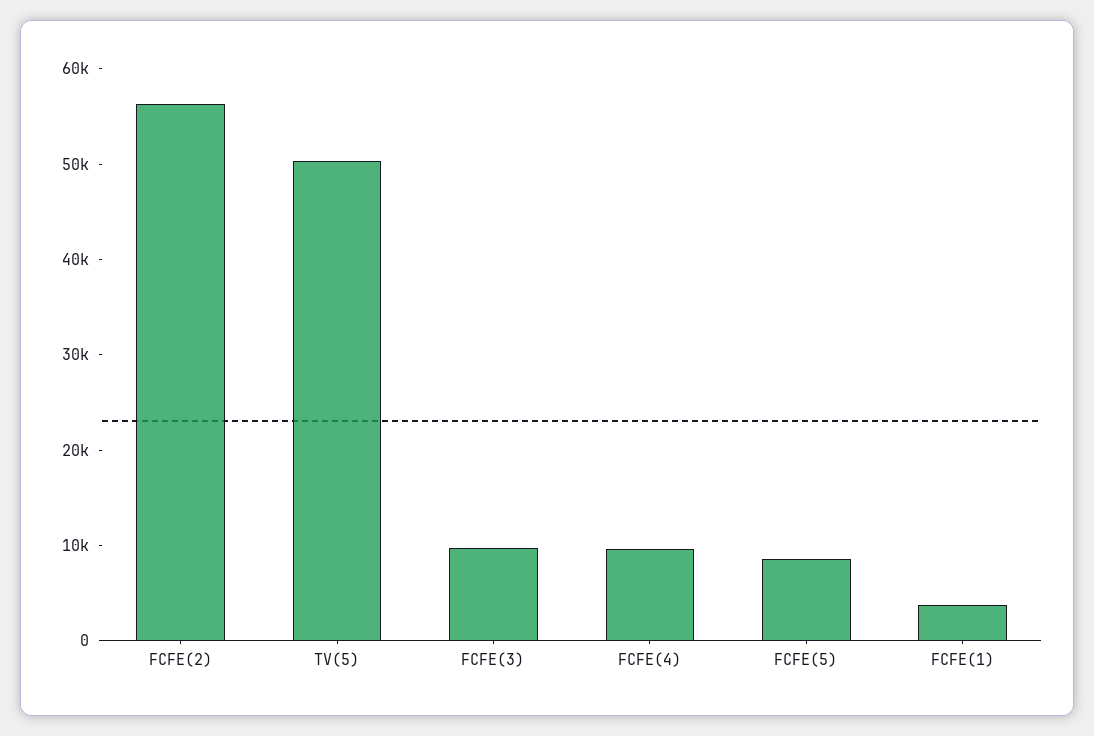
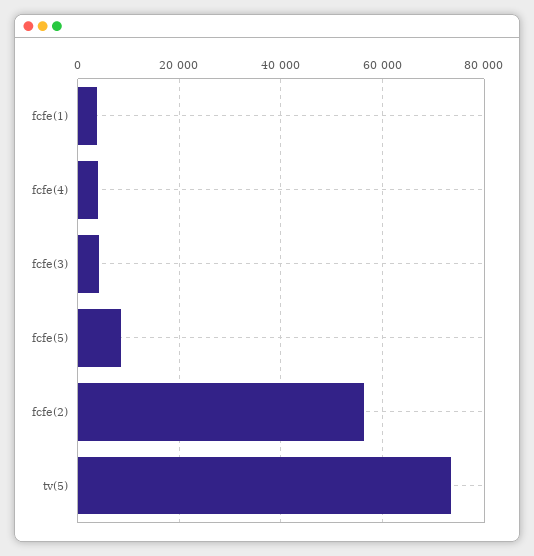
  {
    "FCFE(2)": 56000,
-   "TV(5)": 50000,
+   "TV(5)": 74000,
-   "FCFE(3)": 10000,
+   "FCFE(3)": 4000,
-   "FCFE(4)": 10000,
+   "FCFE(4)": 4000,
    "FCFE(5)": 8000,
    "FCFE(1)": 4000
  }

